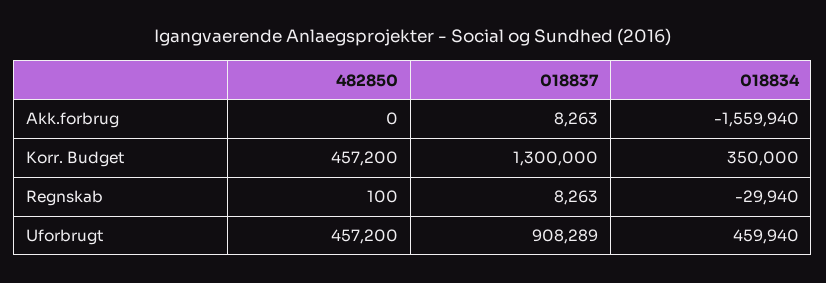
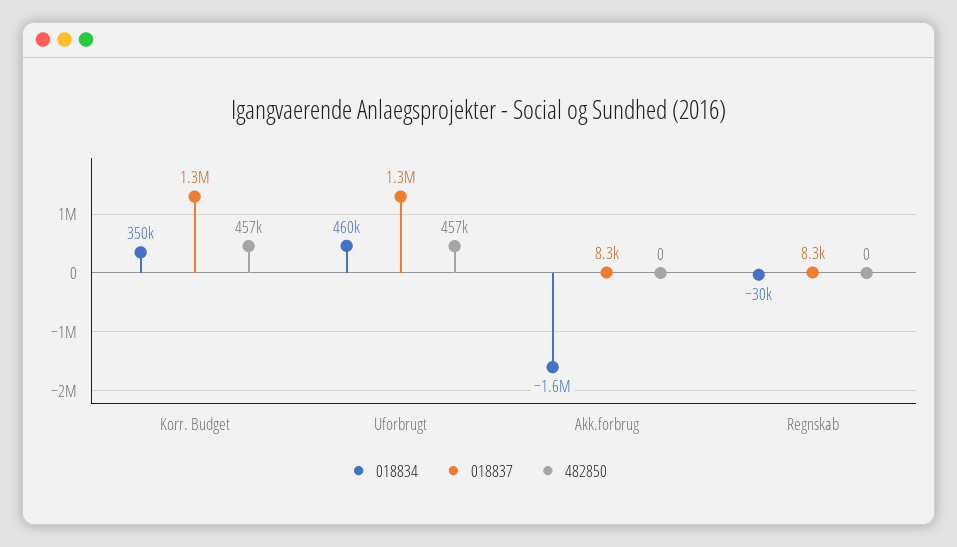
  {
    "482850": {
      "Akk.forbrug": 0,
      "Korr. Budget": 457200,
-     "Regnskab": 100,
+     "Regnskab": 0,
      "Uforbrugt": 457200
    },
    "018837": {
      "Akk.forbrug": 8263,
      "Korr. Budget": 1300000,
      "Regnskab": 8263,
-     "Uforbrugt": 908289
+     "Uforbrugt": 1300000
    },
    "018834": {
      "Akk.forbrug": -1559940,
      "Korr. Budget": 350000,
      "Regnskab": -29940,
      "Uforbrugt": 459940
    }
  }

